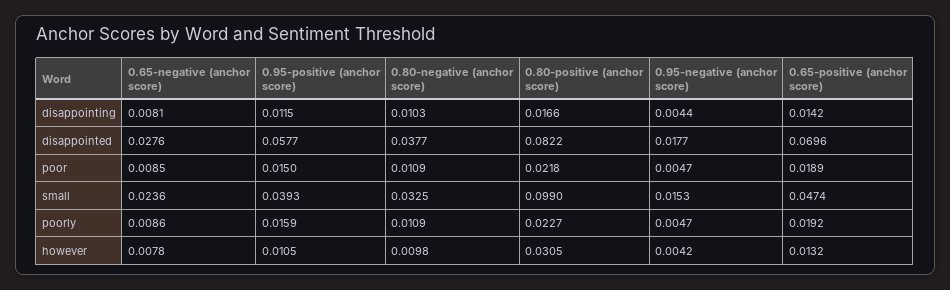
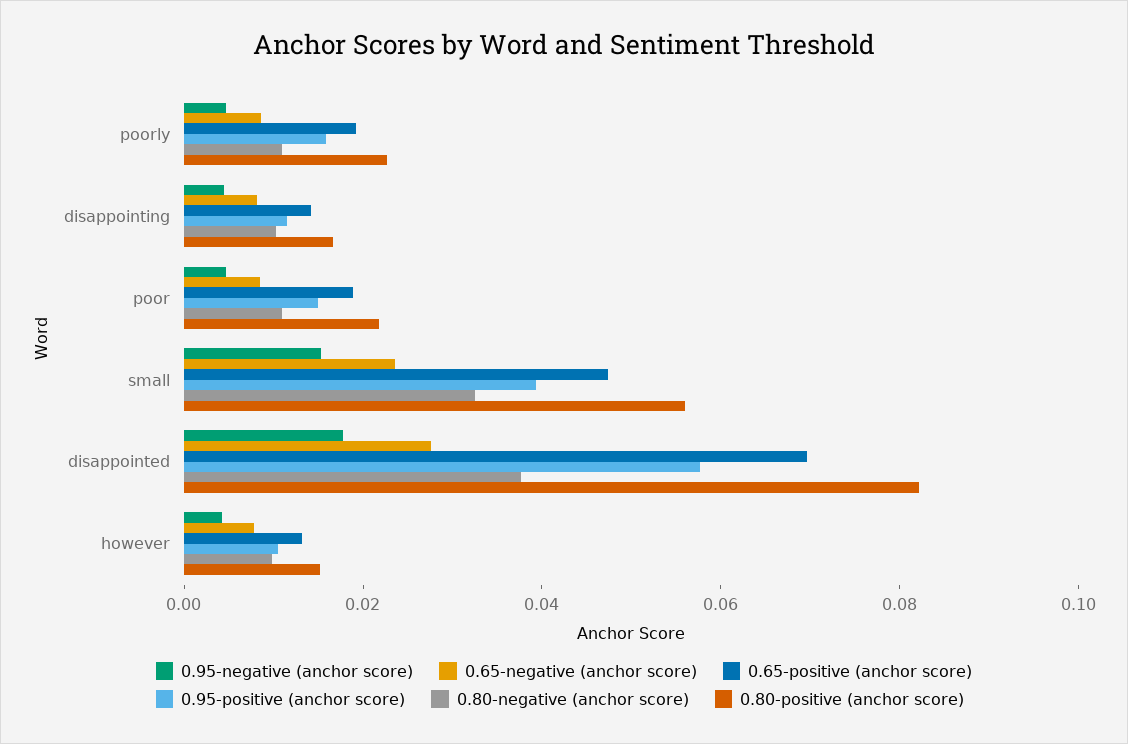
  {
    "0.65-negative (anchor score)": {
      "disappointing": 0.0081,
      "disappointed": 0.0276,
      "poor": 0.0085,
      "small": 0.0236,
      "poorly": 0.0086,
      "however": 0.0078
    },
    "0.95-positive (anchor score)": {
      "disappointing": 0.0115,
      "disappointed": 0.0577,
      "poor": 0.015,
      "small": 0.0393,
      "poorly": 0.0159,
      "however": 0.0105
    },
    "0.80-negative (anchor score)": {
      "disappointing": 0.0103,
      "disappointed": 0.0377,
      "poor": 0.0109,
      "small": 0.0325,
      "poorly": 0.0109,
      "however": 0.0098
    },
    "0.80-positive (anchor score)": {
      "disappointing": 0.0166,
      "disappointed": 0.0822,
      "poor": 0.0218,
-     "small": 0.099,
+     "small": 0.055,
      "poorly": 0.0227,
-     "however": 0.0305
+     "however": 0.015
    },
    "0.95-negative (anchor score)": {
      "disappointing": 0.0044,
      "disappointed": 0.0177,
      "poor": 0.0047,
      "small": 0.0153,
      "poorly": 0.0047,
      "however": 0.0042
    },
    "0.65-positive (anchor score)": {
      "disappointing": 0.0142,
      "disappointed": 0.0696,
      "poor": 0.0189,
      "small": 0.0474,
      "poorly": 0.0192,
      "however": 0.0132
    }
  }

